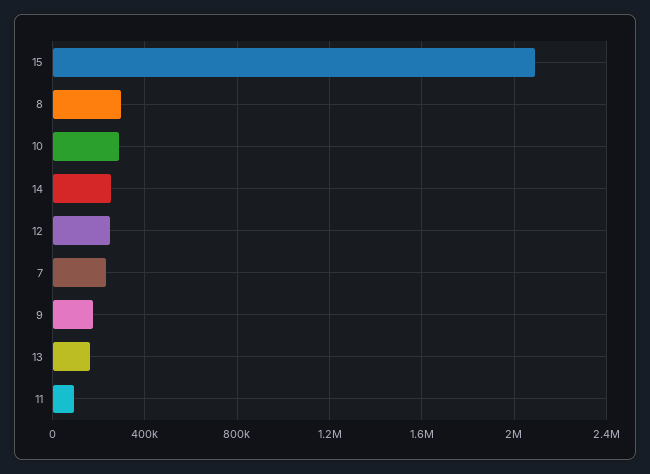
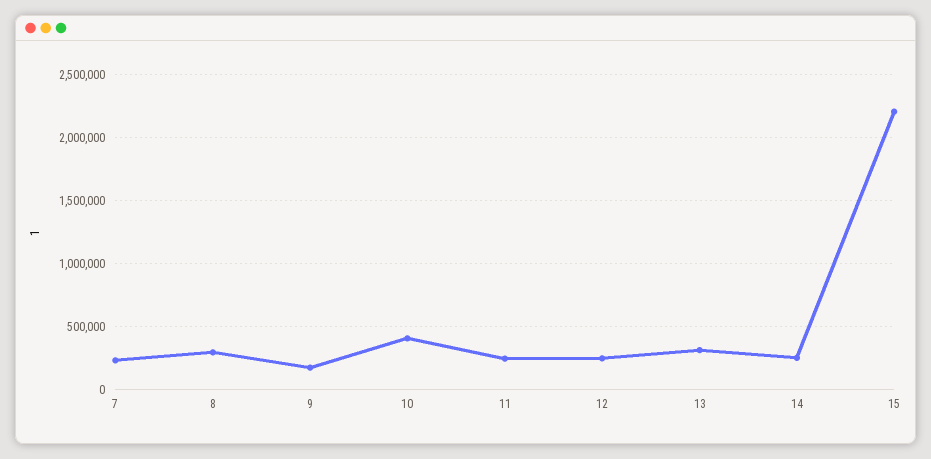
  {
-   "15": 2100000,
+   "15": 2200000,
    "8": 300000,
-   "10": 300000,
+   "10": 400000,
    "14": 250000,
    "12": 250000,
    "7": 250000,
    "9": 150000,
-   "13": 150000,
+   "13": 300000,
-   "11": 100000
+   "11": 250000
  }

